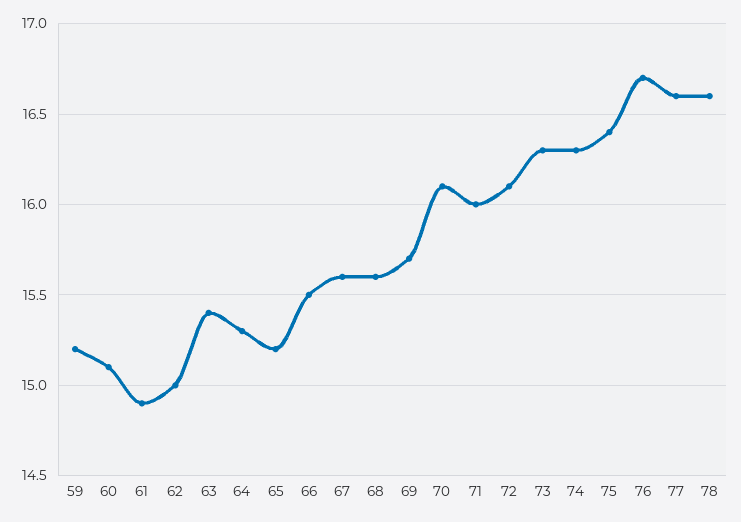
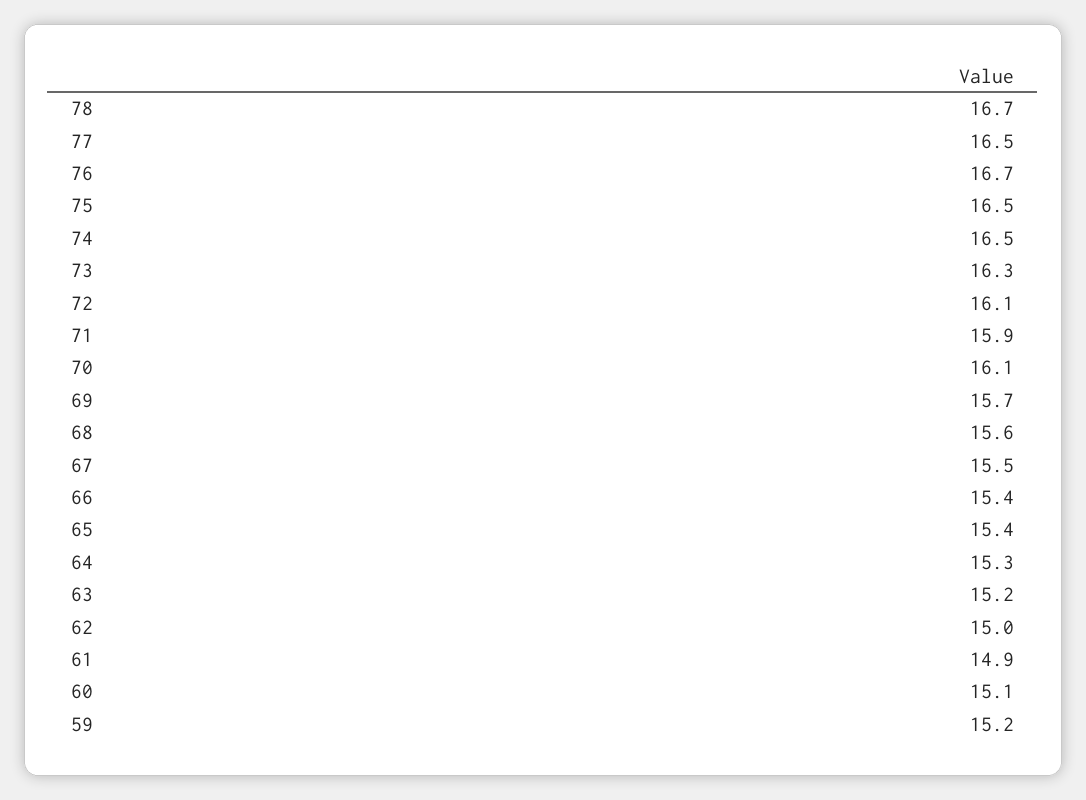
  {
    "59": 15.2,
    "60": 15.1,
    "61": 14.9,
    "62": 15,
-   "63": 15.4,
+   "63": 15.2,
    "64": 15.3,
-   "65": 15.2,
+   "65": 15.4,
-   "66": 15.5,
+   "66": 15.4,
-   "67": 15.6,
+   "67": 15.5,
    "68": 15.6,
    "69": 15.7,
    "70": 16.1,
-   "71": 16,
+   "71": 15.9,
    "72": 16.1,
    "73": 16.3,
-   "74": 16.3,
+   "74": 16.5,
-   "75": 16.4,
+   "75": 16.5,
    "76": 16.7,
-   "77": 16.6,
+   "77": 16.5,
-   "78": 16.6
+   "78": 16.7
  }

